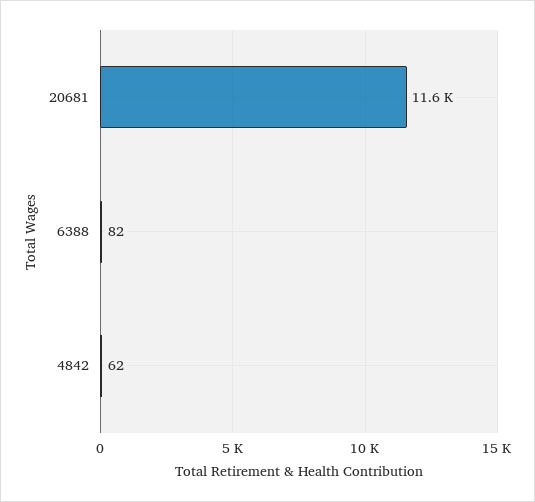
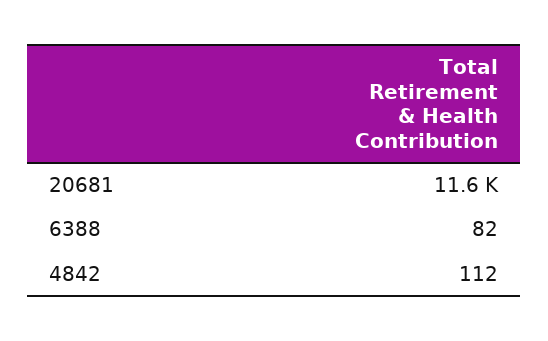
  {
    "20681": 11600,
    "6388": 82,
-   "4842": 62
+   "4842": 112
  }

